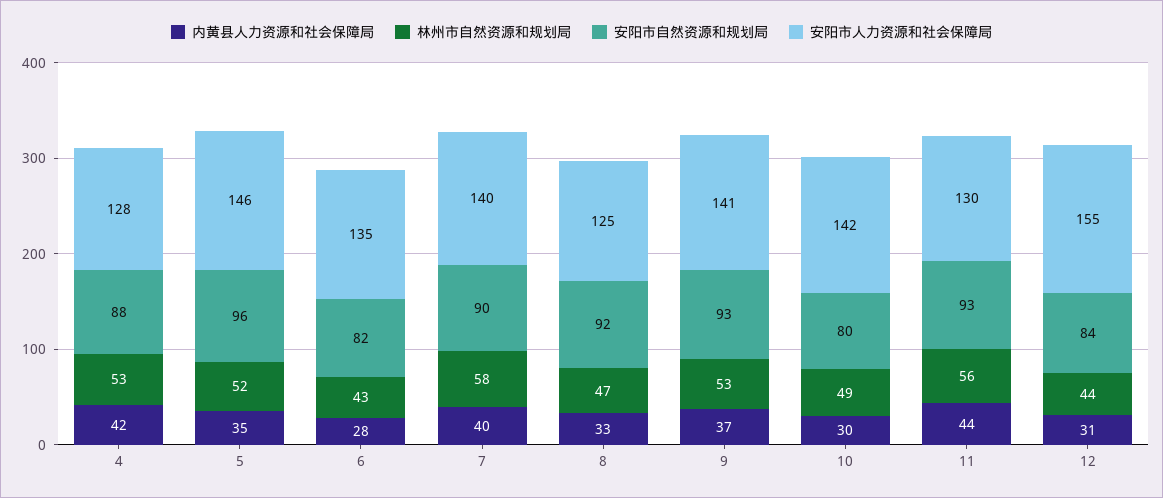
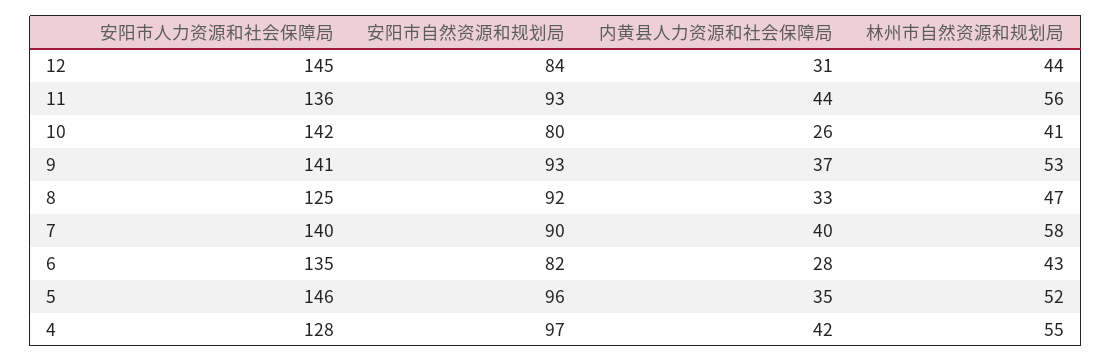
  {
    "内黄县人力资源和社会保障局": {
      "4": 42,
      "5": 35,
      "6": 28,
      "7": 40,
      "8": 33,
      "9": 37,
-     "10": 30,
+     "10": 26,
      "11": 44,
      "12": 31
    },
    "林州市自然资源和规划局": {
-     "4": 53,
+     "4": 55,
      "5": 52,
      "6": 43,
      "7": 58,
      "8": 47,
      "9": 53,
-     "10": 49,
+     "10": 41,
      "11": 56,
      "12": 44
    },
    "安阳市自然资源和规划局": {
-     "4": 88,
+     "4": 97,
      "5": 96,
      "6": 82,
      "7": 90,
      "8": 92,
      "9": 93,
      "10": 80,
      "11": 93,
      "12": 84
    },
    "安阳市人力资源和社会保障局": {
      "4": 128,
      "5": 146,
      "6": 135,
      "7": 140,
      "8": 125,
      "9": 141,
      "10": 142,
-     "11": 130,
+     "11": 136,
-     "12": 155
+     "12": 145
    }
  }

